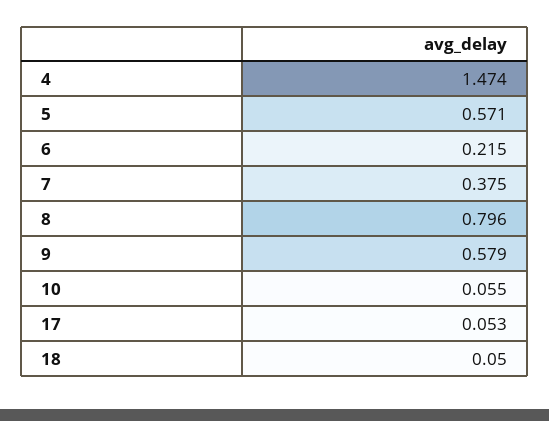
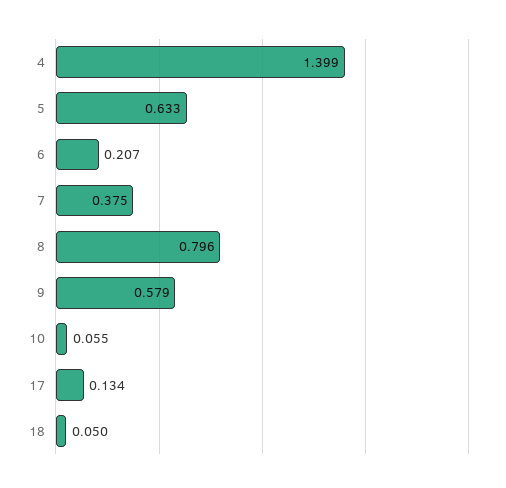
  {
-   "4": 1.474,
+   "4": 1.399,
-   "5": 0.571,
+   "5": 0.633,
-   "6": 0.215,
+   "6": 0.207,
    "7": 0.375,
    "8": 0.796,
    "9": 0.579,
    "10": 0.055,
-   "17": 0.053,
+   "17": 0.134,
    "18": 0.05
  }

